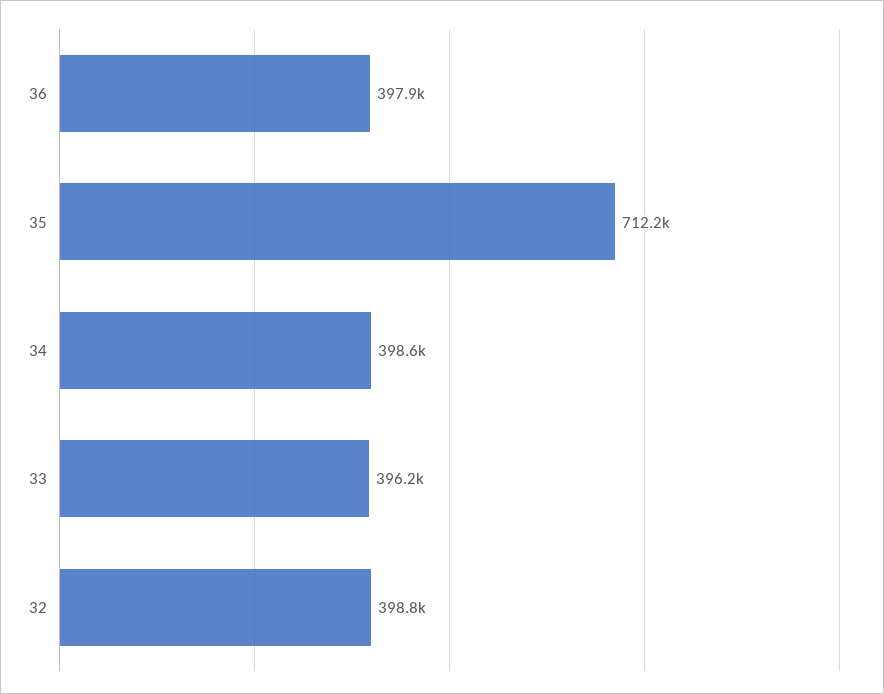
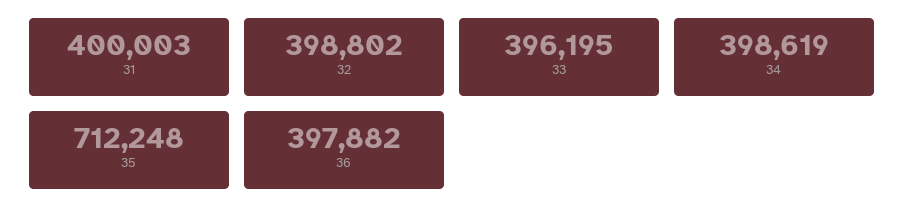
  {
    "36": 397882,
    "35": 712248,
    "34": 398619,
    "33": 396195,
-   "32": 398802
+   "32": 398802,
+   "31": 400003
  }

